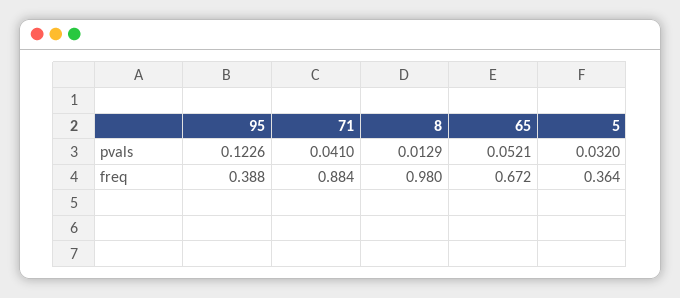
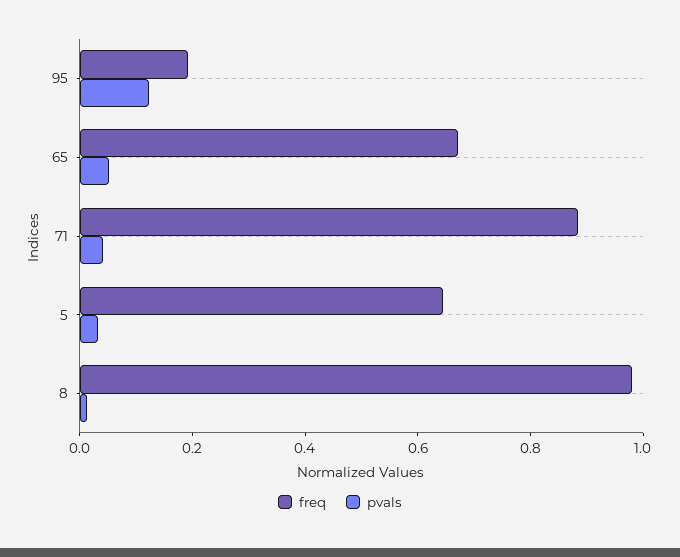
  {
    "pvals": {
      "95": 0.1226,
      "71": 0.041,
      "8": 0.0129,
      "65": 0.0521,
      "5": 0.032
    },
    "freq": {
-     "95": 0.388,
+     "95": 0.2,
      "71": 0.884,
      "8": 0.98,
      "65": 0.672,
-     "5": 0.364
+     "5": 0.65
    }
  }

